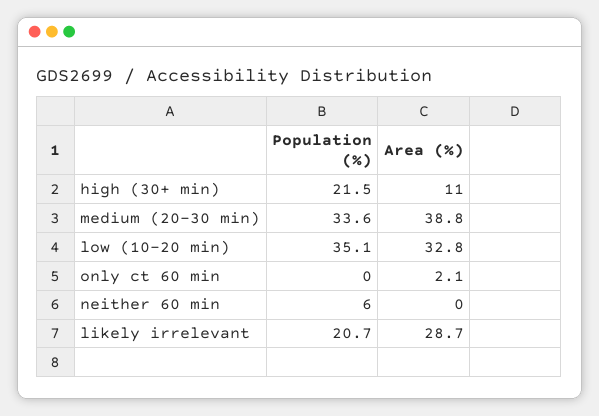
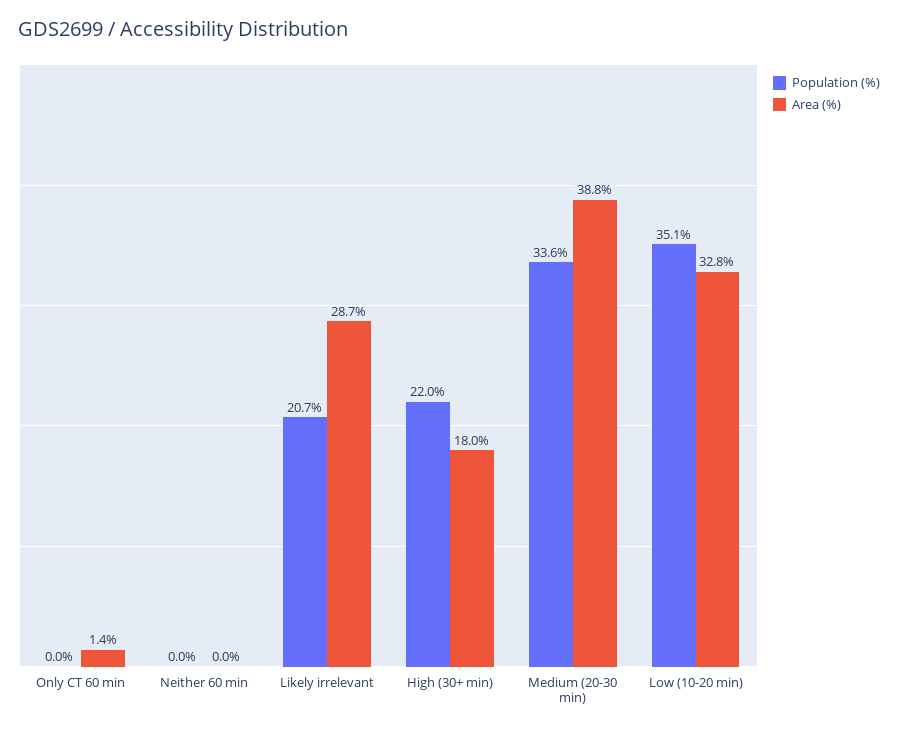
  {
    "Population (%)": {
-     "high (30+ min)": 21.5,
+     "high (30+ min)": 22,
      "medium (20-30 min)": 33.6,
      "low (10-20 min)": 35.1,
      "only ct 60 min": 0,
-     "neither 60 min": 6,
+     "neither 60 min": 0,
      "likely irrelevant": 20.7
    },
    "Area (%)": {
-     "high (30+ min)": 11,
+     "high (30+ min)": 18,
      "medium (20-30 min)": 38.8,
      "low (10-20 min)": 32.8,
-     "only ct 60 min": 2.1,
+     "only ct 60 min": 1.4,
      "neither 60 min": 0,
      "likely irrelevant": 28.7
    }
  }

